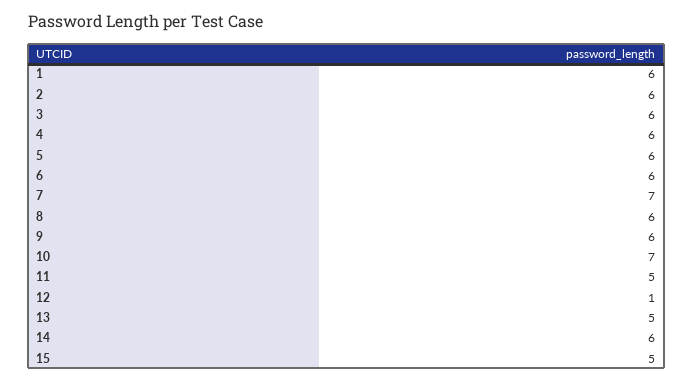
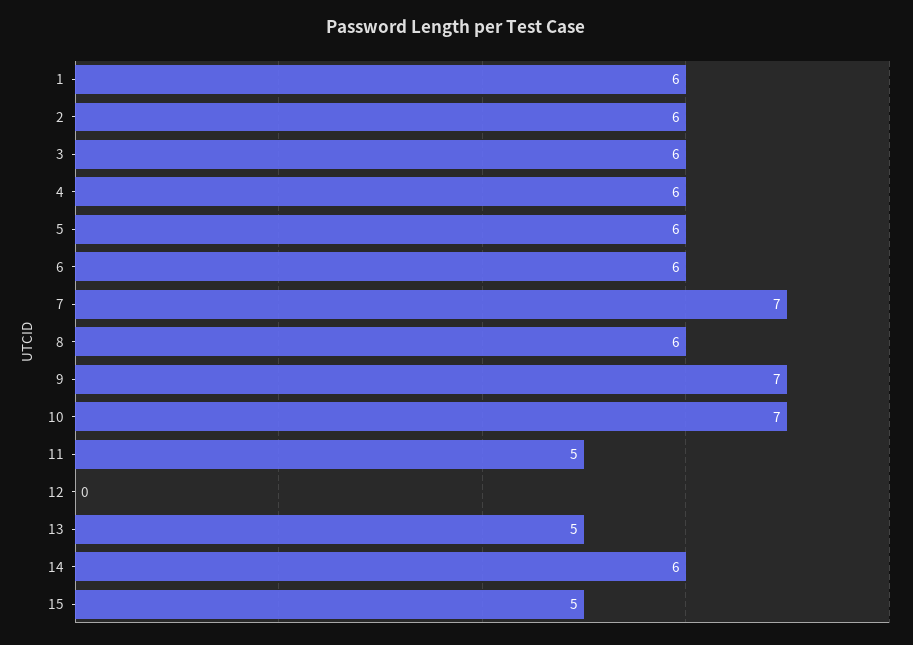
  {
    "1": 6,
    "2": 6,
    "3": 6,
    "4": 6,
    "5": 6,
    "6": 6,
    "7": 7,
    "8": 6,
-   "9": 6,
+   "9": 7,
    "10": 7,
    "11": 5,
-   "12": 1,
+   "12": 0,
    "13": 5,
    "14": 6,
    "15": 5
  }

